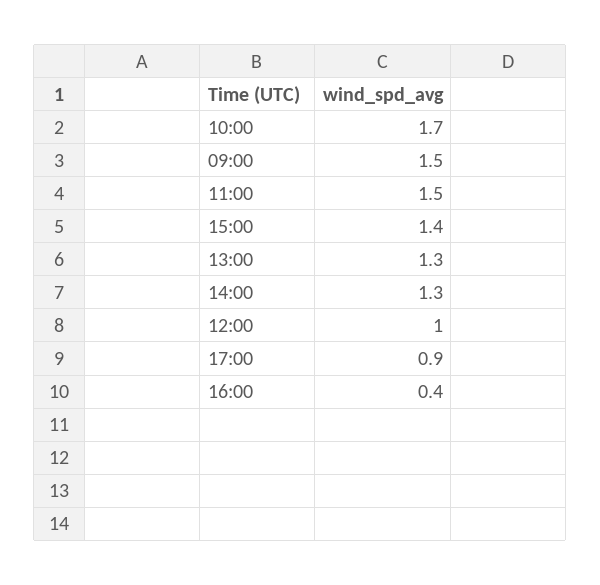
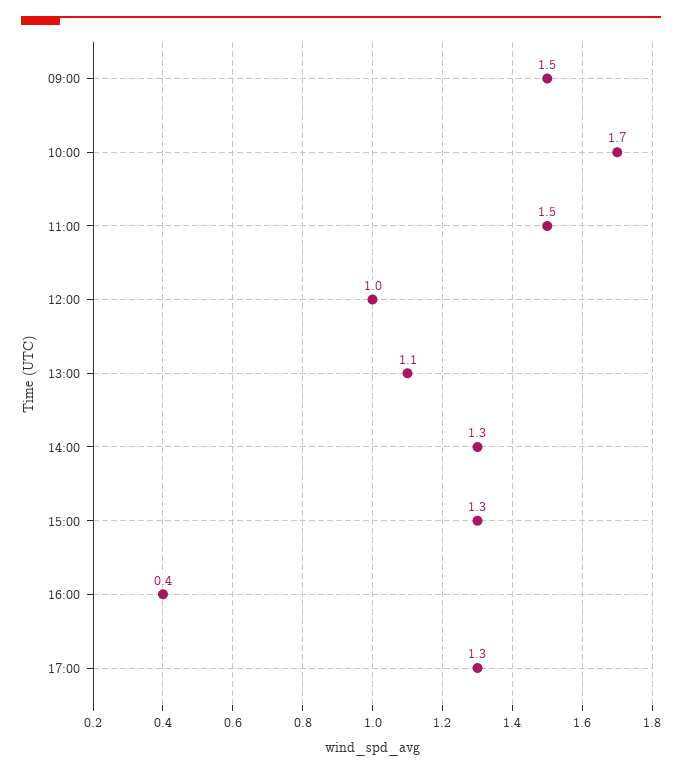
  {
    "10:00": 1.7,
    "09:00": 1.5,
    "11:00": 1.5,
-   "15:00": 1.4,
+   "15:00": 1.3,
-   "13:00": 1.3,
+   "13:00": 1.1,
    "14:00": 1.3,
    "12:00": 1,
-   "17:00": 0.9,
+   "17:00": 1.3,
    "16:00": 0.4
  }

